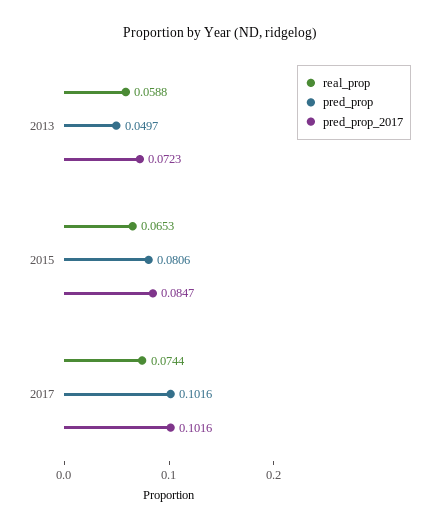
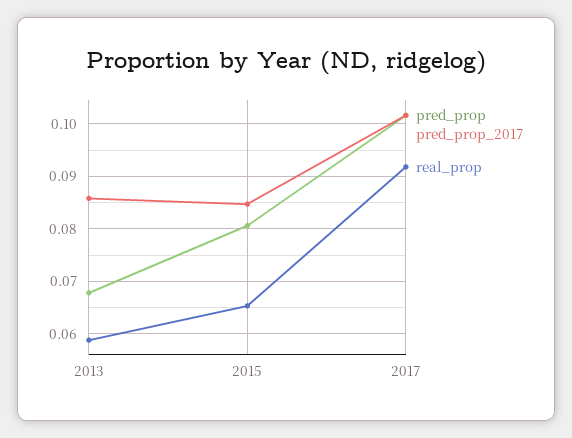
  {
    "real_prop": {
      "2013": 0.0588,
      "2015": 0.0653,
-     "2017": 0.0744
+     "2017": 0.092
    },
    "pred_prop": {
-     "2013": 0.0497,
+     "2013": 0.068,
      "2015": 0.0806,
      "2017": 0.1016
    },
    "pred_prop_2017": {
-     "2013": 0.0723,
+     "2013": 0.086,
      "2015": 0.0847,
      "2017": 0.1016
    }
  }

